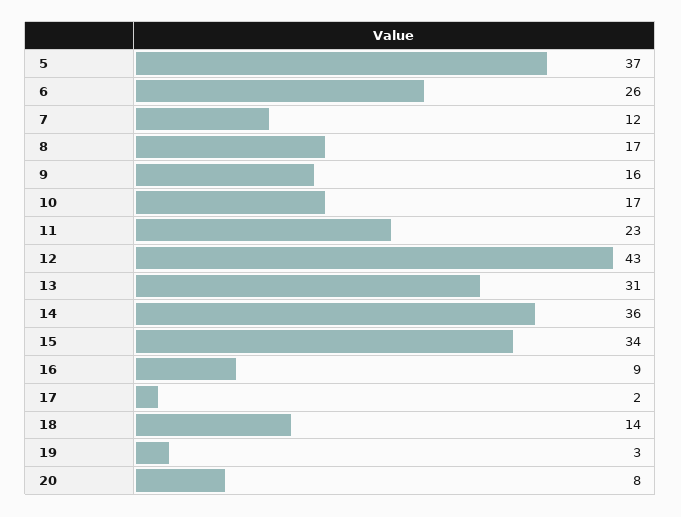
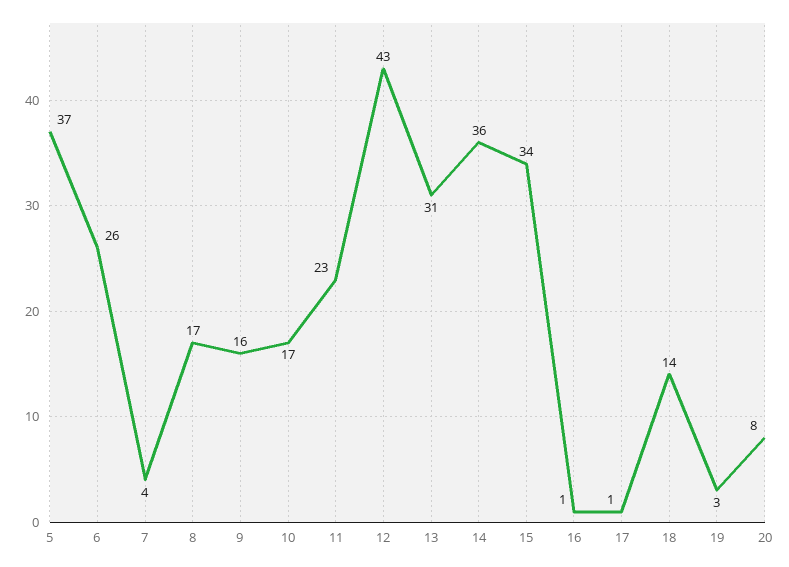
  {
    "5": 37,
    "6": 26,
-   "7": 12,
+   "7": 4,
    "8": 17,
    "9": 16,
    "10": 17,
    "11": 23,
    "12": 43,
    "13": 31,
    "14": 36,
    "15": 34,
-   "16": 9,
+   "16": 1,
-   "17": 2,
+   "17": 1,
    "18": 14,
    "19": 3,
    "20": 8
  }

